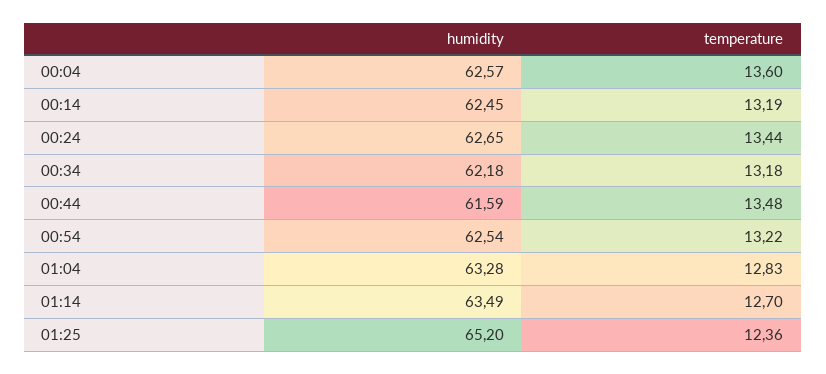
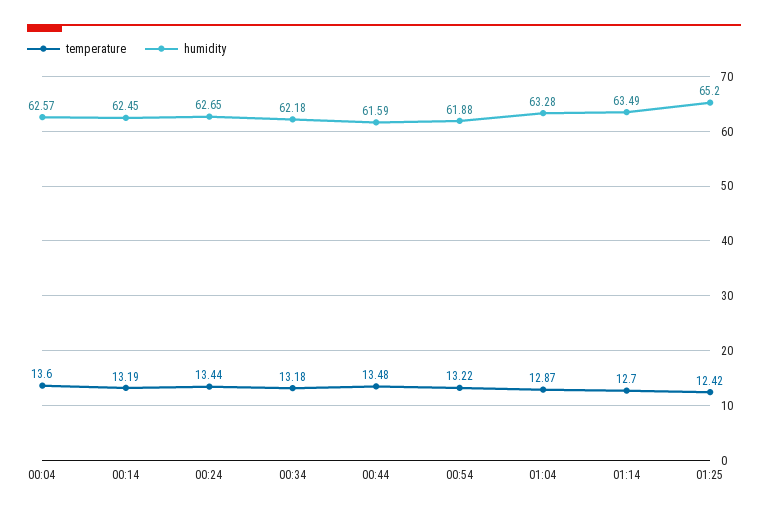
  {
    "humidity": {
      "00:04": 62.57,
      "00:14": 62.45,
      "00:24": 62.65,
      "00:34": 62.18,
      "00:44": 61.59,
-     "00:54": 62.54,
+     "00:54": 61.88,
      "01:04": 63.28,
      "01:14": 63.49,
      "01:25": 65.2
    },
    "temperature": {
      "00:04": 13.6,
      "00:14": 13.19,
      "00:24": 13.44,
      "00:34": 13.18,
      "00:44": 13.48,
      "00:54": 13.22,
-     "01:04": 12.83,
+     "01:04": 12.87,
      "01:14": 12.7,
-     "01:25": 12.36
+     "01:25": 12.42
    }
  }

